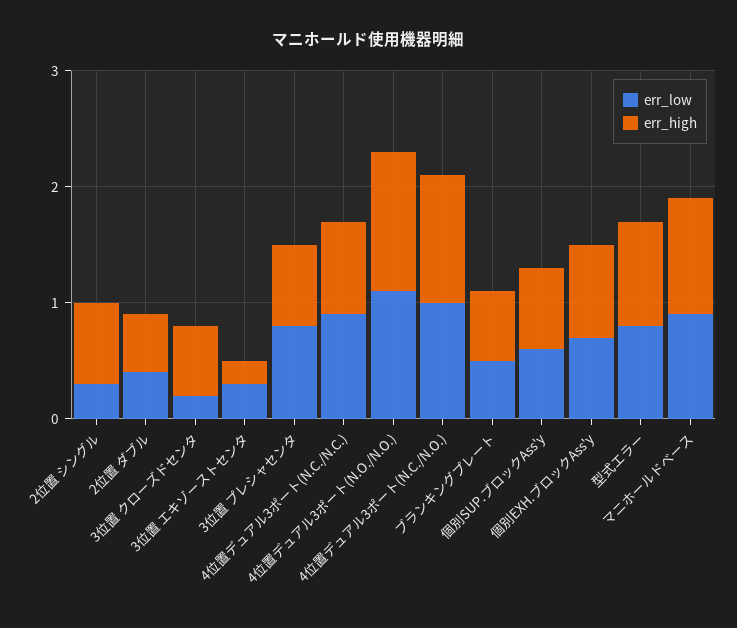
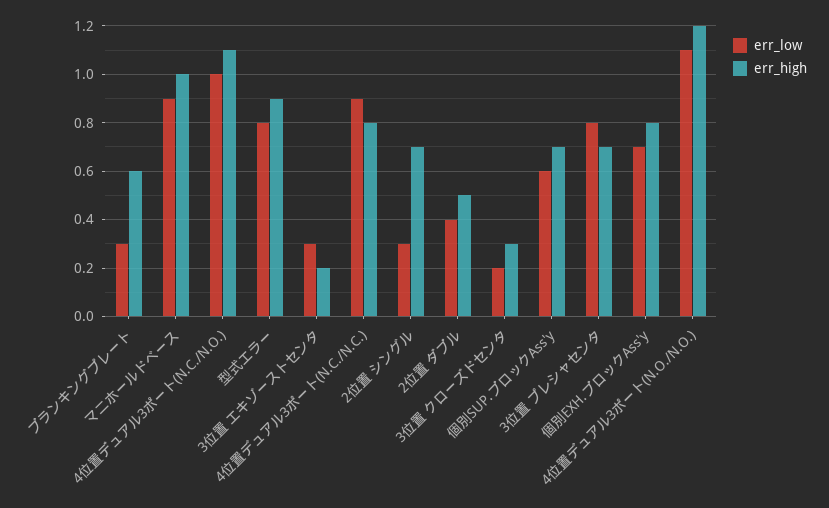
  {
    "err_low": {
      "2位置 シングル": 0.3,
      "2位置 ダブル": 0.4,
      "3位置 クローズドセンタ": 0.2,
      "3位置 エキゾーストセンタ": 0.3,
      "3位置 プレシャセンタ": 0.8,
      "4位置デュアル3ポート(N.C./N.C.)": 0.9,
      "4位置デュアル3ポート(N.O./N.O.)": 1.1,
      "4位置デュアル3ポート(N.C./N.O.)": 1,
-     "ブランキングプレート": 0.5,
+     "ブランキングプレート": 0.3,
      "個別SUP.ブロックAss'y": 0.6,
      "個別EXH.ブロックAss'y": 0.7,
      "型式エラー": 0.8,
      "マニホールドベース": 0.9
    },
    "err_high": {
      "2位置 シングル": 0.7,
      "2位置 ダブル": 0.5,
-     "3位置 クローズドセンタ": 0.6,
+     "3位置 クローズドセンタ": 0.3,
      "3位置 エキゾーストセンタ": 0.2,
      "3位置 プレシャセンタ": 0.7,
      "4位置デュアル3ポート(N.C./N.C.)": 0.8,
      "4位置デュアル3ポート(N.O./N.O.)": 1.2,
      "4位置デュアル3ポート(N.C./N.O.)": 1.1,
      "ブランキングプレート": 0.6,
      "個別SUP.ブロックAss'y": 0.7,
      "個別EXH.ブロックAss'y": 0.8,
      "型式エラー": 0.9,
      "マニホールドベース": 1
    }
  }

